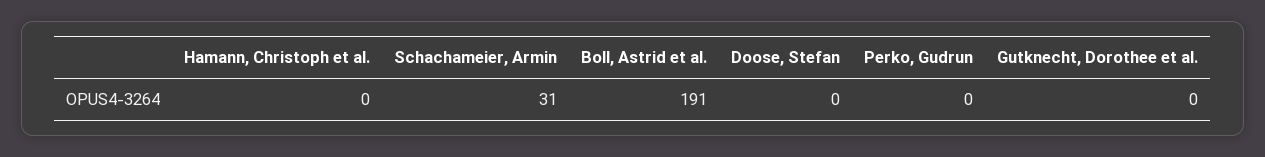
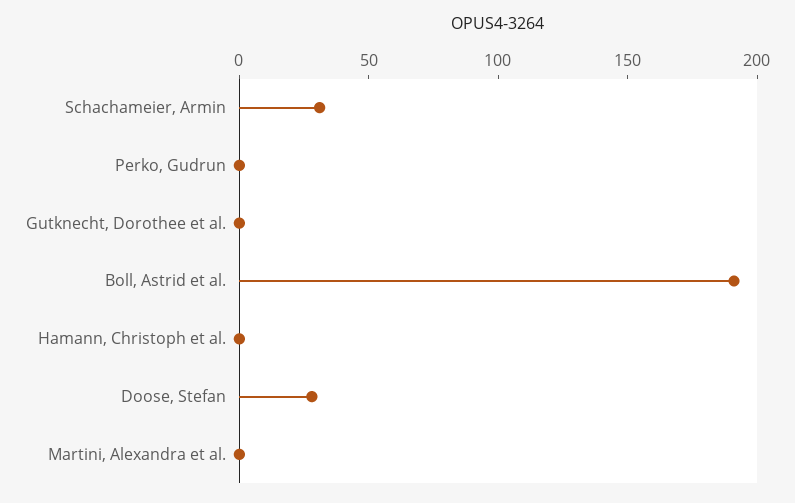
  {
    "Hamann, Christoph et al.": 0,
    "Schachameier, Armin": 31,
    "Boll, Astrid et al.": 191,
-   "Doose, Stefan": 0,
+   "Doose, Stefan": 30,
    "Perko, Gudrun": 0,
-   "Gutknecht, Dorothee et al.": 0
+   "Gutknecht, Dorothee et al.": 0,
+   "Martini, Alexandra et al.": 0
  }

